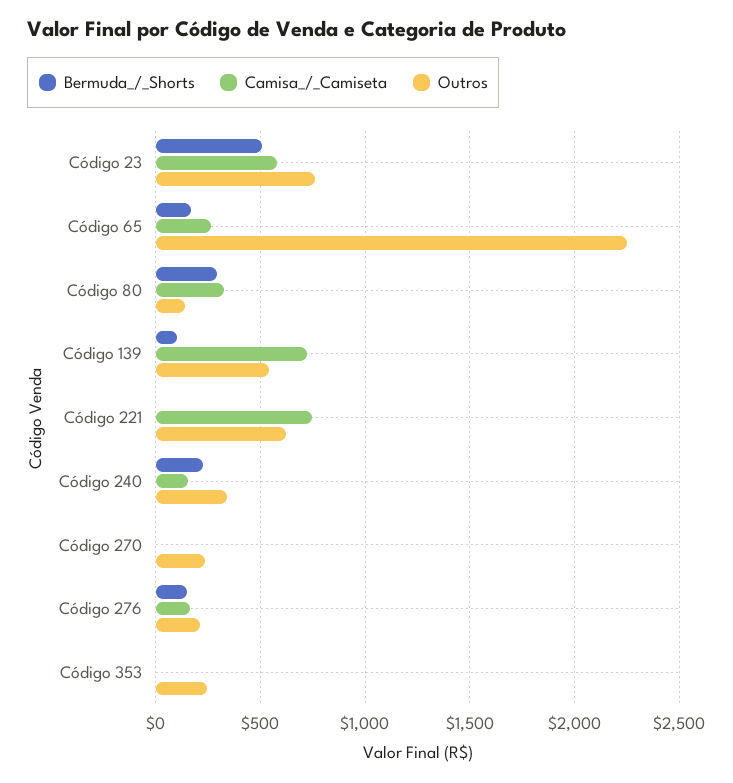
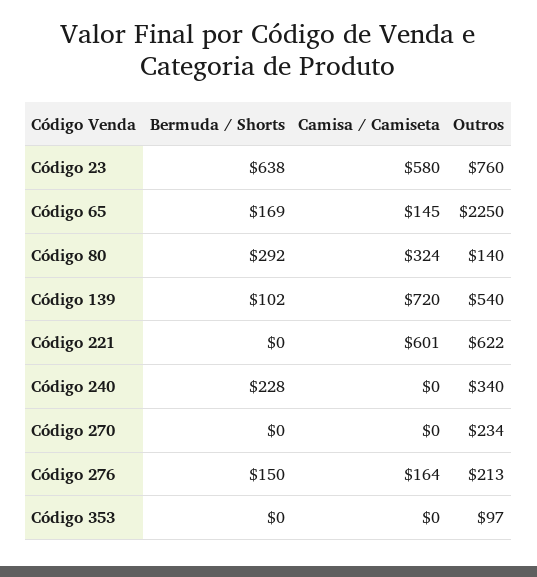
  {
    "Bermuda_/_Shorts": {
-     "Código 23": 500,
+     "Código 23": 638,
      "Código 65": 169,
      "Código 80": 292,
      "Código 139": 102,
      "Código 221": 0,
      "Código 240": 228,
      "Código 270": 0,
      "Código 276": 150,
      "Código 353": 0
    },
    "Camisa_/_Camiseta": {
      "Código 23": 580,
-     "Código 65": 250,
+     "Código 65": 145,
      "Código 80": 324,
      "Código 139": 720,
-     "Código 221": 750,
+     "Código 221": 601,
-     "Código 240": 150,
+     "Código 240": 0,
      "Código 270": 0,
      "Código 276": 164,
      "Código 353": 0
    },
    "Outros": {
      "Código 23": 760,
      "Código 65": 2250,
      "Código 80": 140,
      "Código 139": 540,
      "Código 221": 622,
      "Código 240": 340,
      "Código 270": 234,
      "Código 276": 213,
-     "Código 353": 250
+     "Código 353": 97
    }
  }

